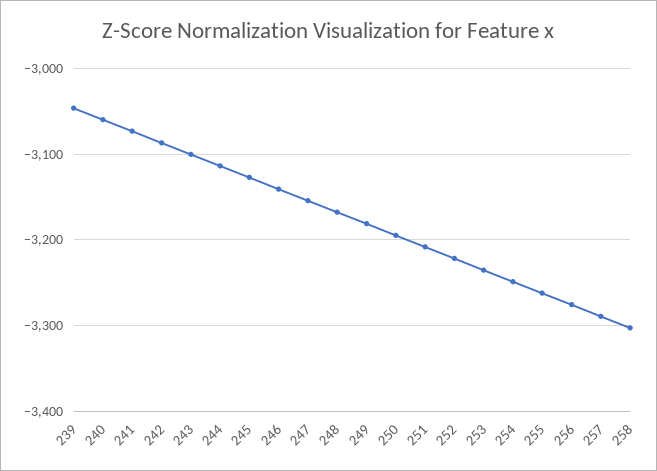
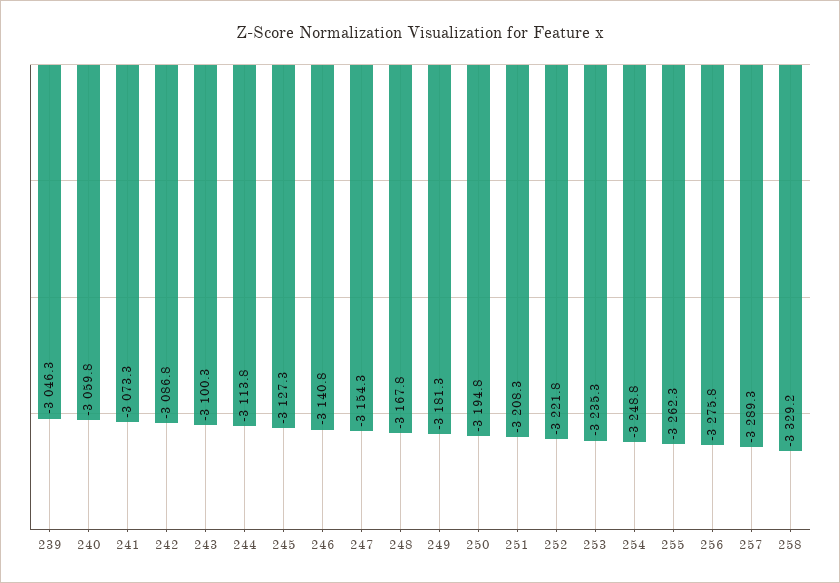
  {
    "239": -3046.3,
    "240": -3059.8,
    "241": -3073.3,
    "242": -3086.8,
    "243": -3100.3,
    "244": -3113.8,
    "245": -3127.3,
    "246": -3140.8,
    "247": -3154.3,
    "248": -3167.8,
    "249": -3181.3,
    "250": -3194.8,
    "251": -3208.3,
    "252": -3221.8,
    "253": -3235.3,
    "254": -3248.8,
    "255": -3262.3,
    "256": -3275.8,
    "257": -3289.3,
-   "258": -3300
+   "258": -3329.2
  }

